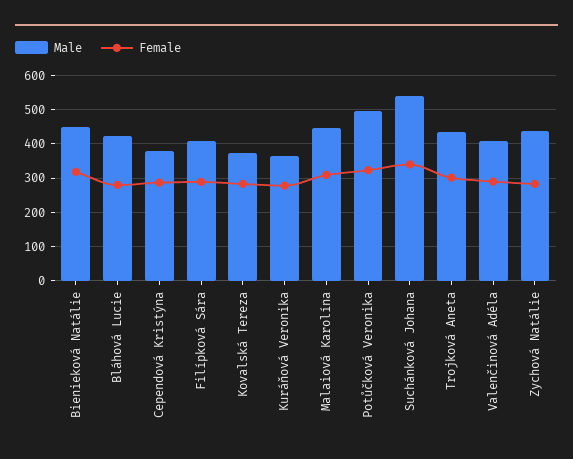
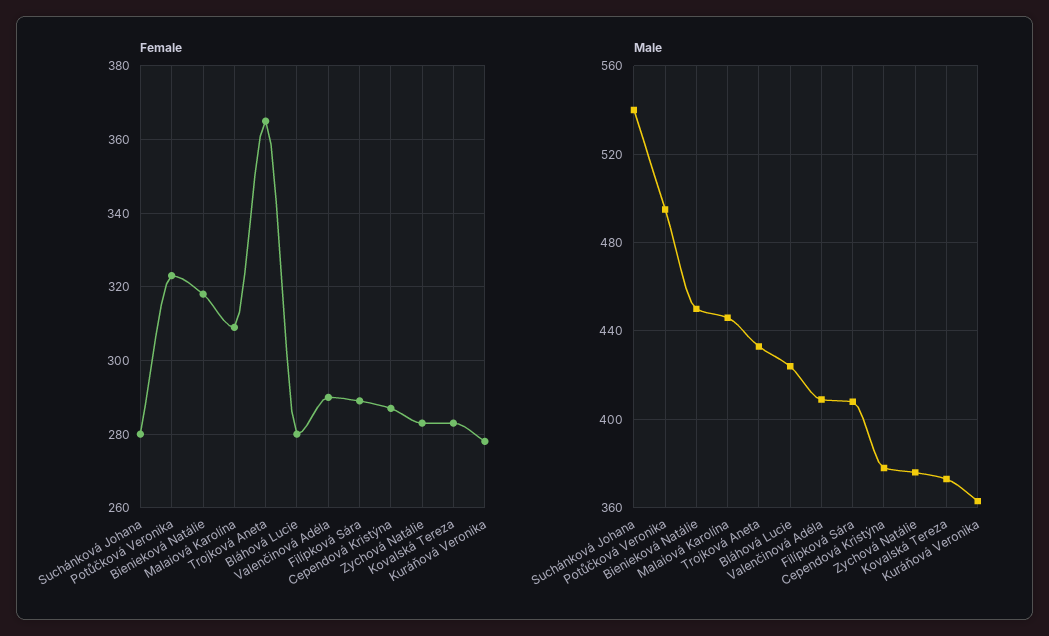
  {
    "Male": {
      "Bienieková Natálie": 450,
      "Bláhová Lucie": 425,
      "Cependová Kristýna": 380,
      "Filípková Sára": 410,
      "Kovalská Tereza": 375,
      "Kuráňová Veronika": 365,
      "Malaiová Karolína": 445,
      "Potůčková Veronika": 495,
      "Suchánková Johana": 540,
      "Trojková Aneta": 435,
      "Valenčinová Adéla": 410,
-     "Zychová Natálie": 440
+     "Zychová Natálie": 375
    },
    "Female": {
      "Bienieková Natálie": 320,
      "Bláhová Lucie": 280,
      "Cependová Kristýna": 285,
      "Filípková Sára": 290,
      "Kovalská Tereza": 285,
      "Kuráňová Veronika": 280,
      "Malaiová Karolína": 310,
      "Potůčková Veronika": 325,
-     "Suchánková Johana": 340,
+     "Suchánková Johana": 280,
-     "Trojková Aneta": 300,
+     "Trojková Aneta": 365,
      "Valenčinová Adéla": 290,
      "Zychová Natálie": 285
    }
  }

